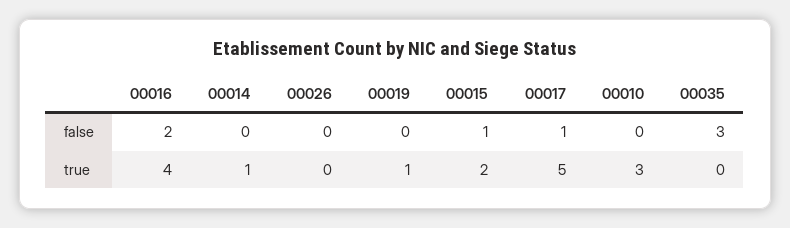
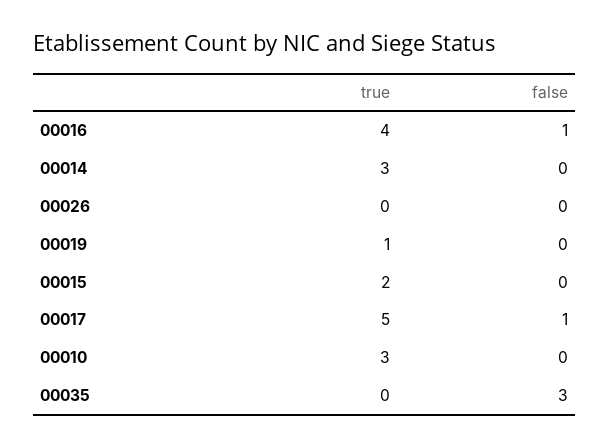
  {
    "00016": {
-     "false": 2,
+     "false": 1,
      "true": 4
    },
    "00014": {
      "false": 0,
-     "true": 1
+     "true": 3
    },
    "00026": {
      "false": 0,
      "true": 0
    },
    "00019": {
      "false": 0,
      "true": 1
    },
    "00015": {
-     "false": 1,
+     "false": 0,
      "true": 2
    },
    "00017": {
      "false": 1,
      "true": 5
    },
    "00010": {
      "false": 0,
      "true": 3
    },
    "00035": {
      "false": 3,
      "true": 0
    }
  }

